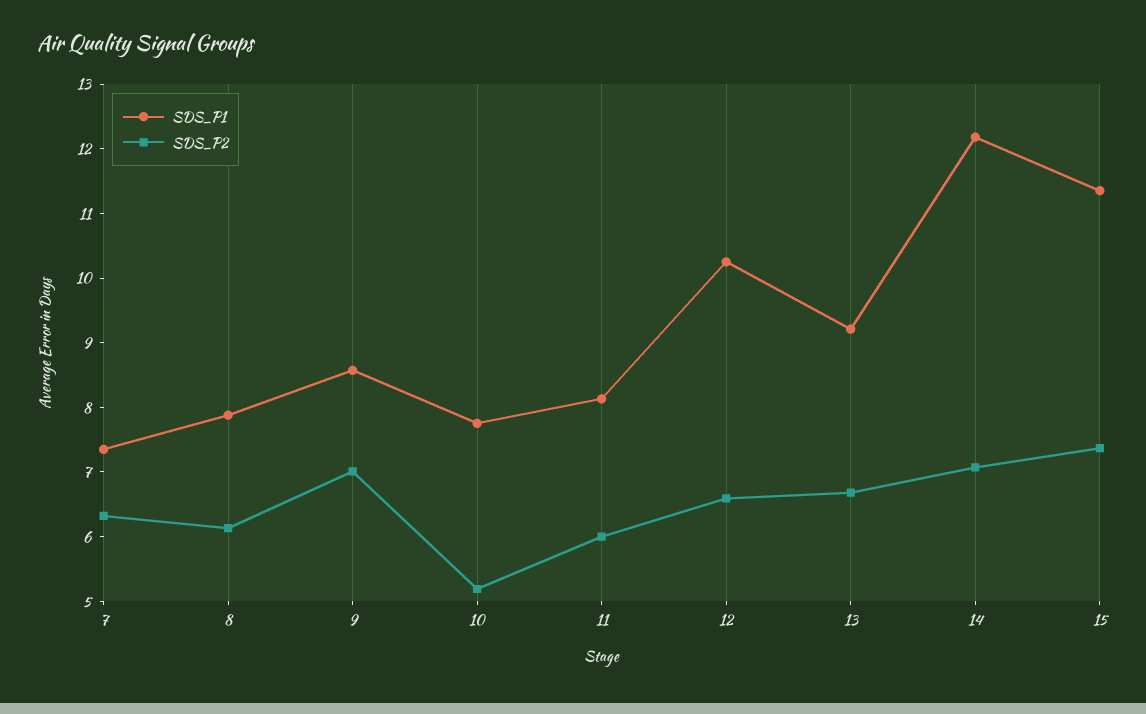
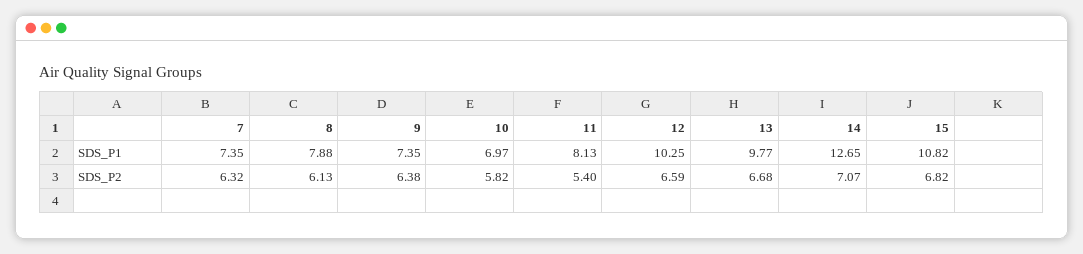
  {
    "SDS_P1": {
      "7": 7.35,
      "8": 7.88,
-     "9": 8.6,
+     "9": 7.35,
-     "10": 7.8,
+     "10": 6.97,
      "11": 8.13,
      "12": 10.25,
-     "13": 9.2,
+     "13": 9.77,
-     "14": 12.2,
+     "14": 12.65,
-     "15": 11.4
+     "15": 10.82
    },
    "SDS_P2": {
      "7": 6.32,
      "8": 6.13,
-     "9": 7,
+     "9": 6.38,
-     "10": 5.2,
+     "10": 5.82,
-     "11": 6,
+     "11": 5.4,
      "12": 6.59,
      "13": 6.68,
      "14": 7.07,
-     "15": 7.4
+     "15": 6.82
    }
  }

